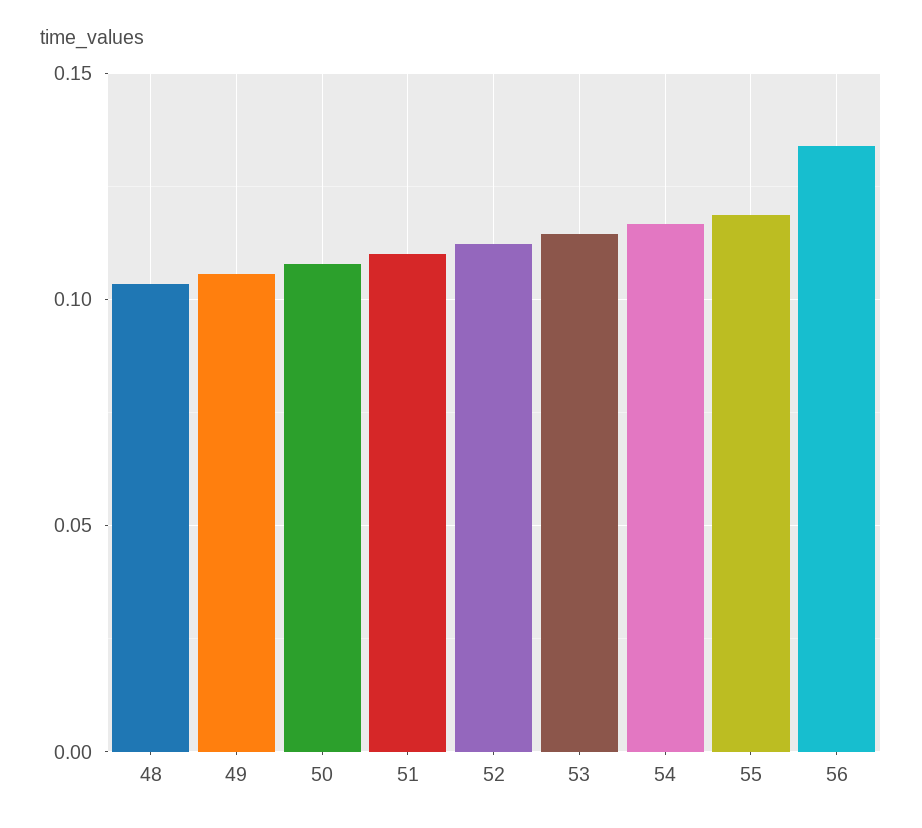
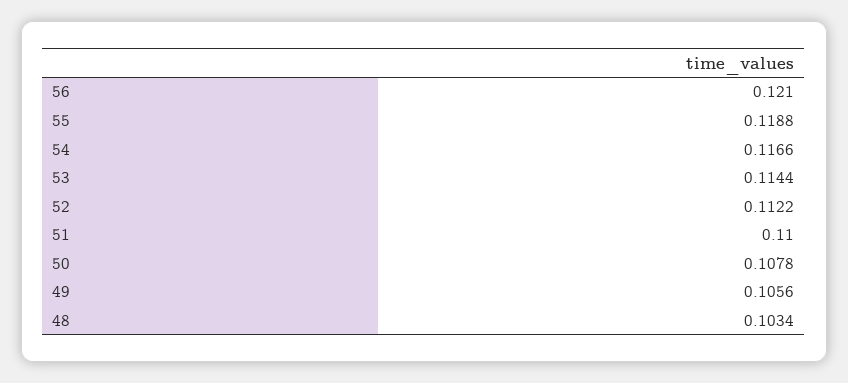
  {
    "48": 0.1034,
    "49": 0.1056,
    "50": 0.1078,
    "51": 0.11,
    "52": 0.1122,
    "53": 0.1144,
    "54": 0.1166,
    "55": 0.1188,
-   "56": 0.135
+   "56": 0.121
  }

